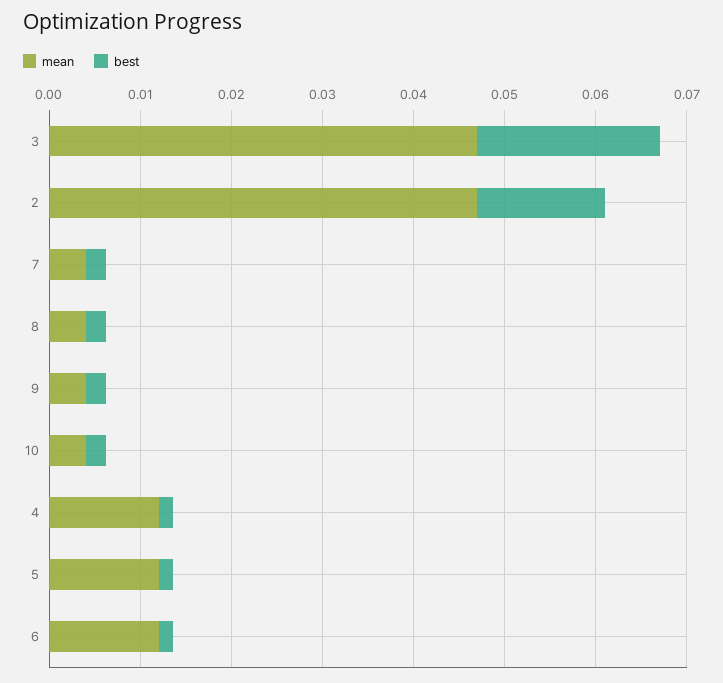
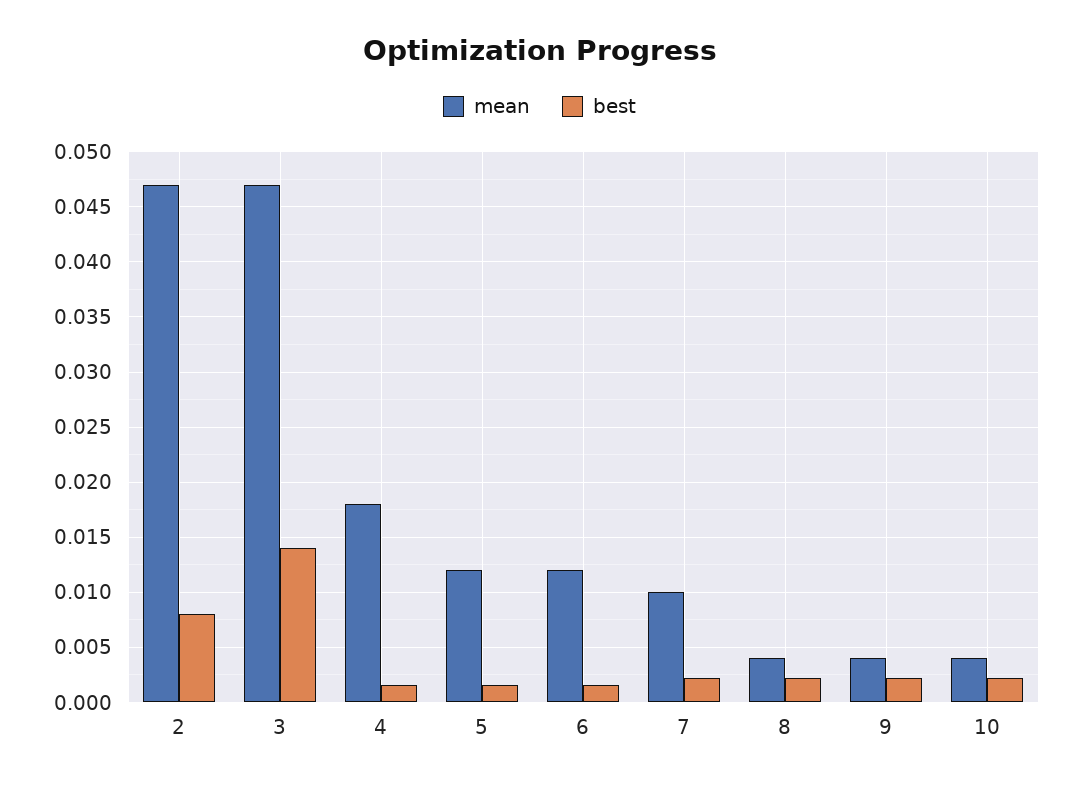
  {
    "mean": {
      "3": 0.047,
      "2": 0.047,
-     "7": 0.004,
+     "7": 0.01,
      "8": 0.004,
      "9": 0.004,
      "10": 0.004,
-     "4": 0.012,
+     "4": 0.018,
      "5": 0.012,
      "6": 0.012
    },
    "best": {
-     "3": 0.02,
+     "3": 0.014,
-     "2": 0.014,
+     "2": 0.008,
      "7": 0.002,
      "8": 0.002,
      "9": 0.002,
      "10": 0.002,
      "4": 0.002,
      "5": 0.002,
      "6": 0.002
    }
  }

